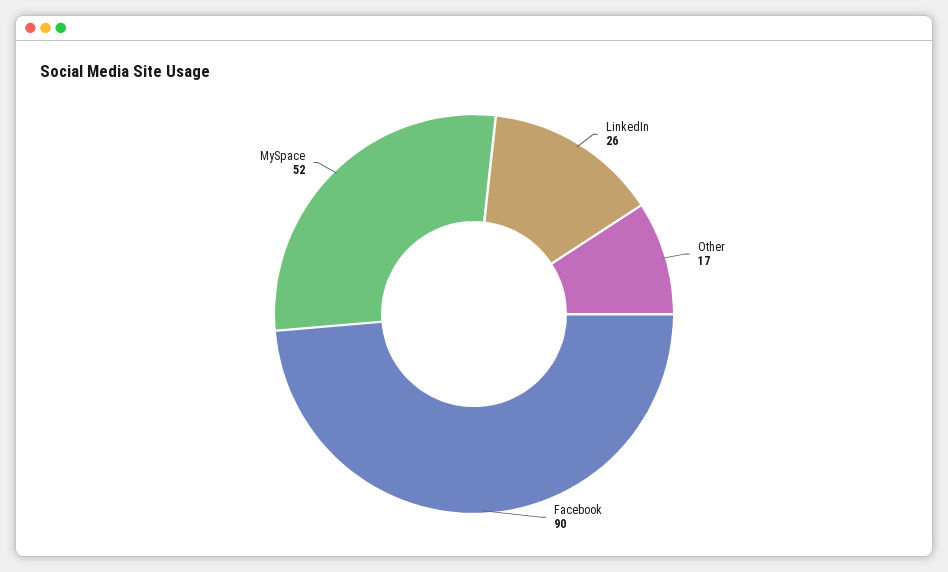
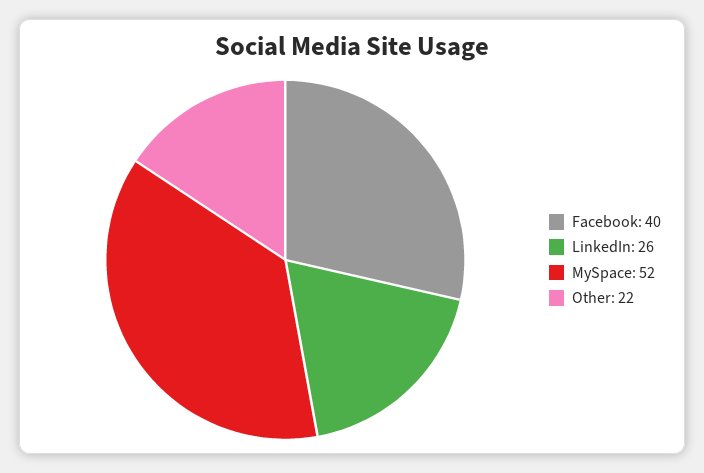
  {
    "LinkedIn": 26,
-   "Other": 17,
+   "Other": 22,
-   "Facebook": 90,
+   "Facebook": 40,
    "MySpace": 52
  }

